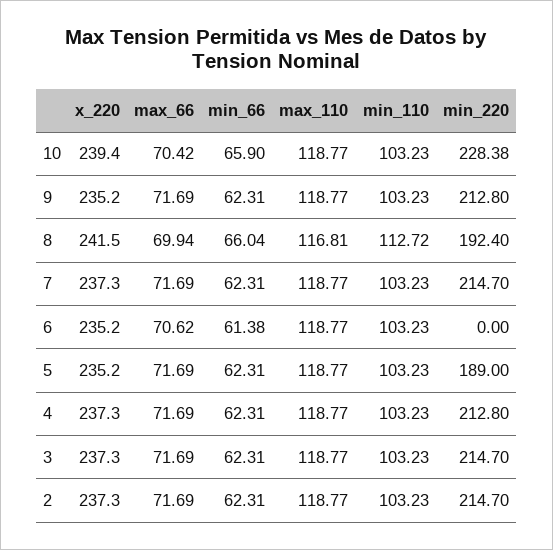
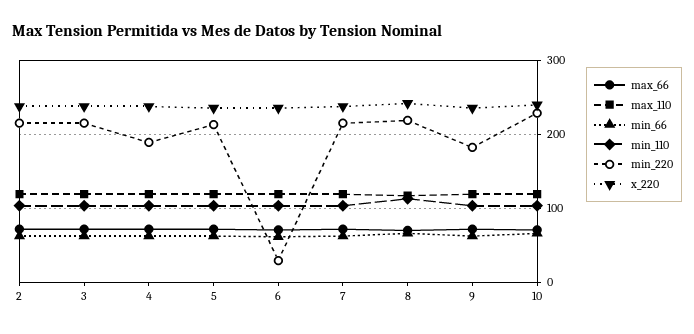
  {
    "x_220": {
      "10": 239.4,
      "9": 235.2,
      "8": 241.5,
      "7": 237.3,
      "6": 235.2,
      "5": 235.2,
      "4": 237.3,
      "3": 237.3,
      "2": 237.3
    },
    "max_66": {
      "10": 70.42,
      "9": 71.69,
      "8": 69.94,
      "7": 71.69,
      "6": 70.62,
      "5": 71.69,
      "4": 71.69,
      "3": 71.69,
      "2": 71.69
    },
    "min_66": {
      "10": 65.9,
      "9": 62.31,
      "8": 66.04,
      "7": 62.31,
      "6": 61.38,
      "5": 62.31,
      "4": 62.31,
      "3": 62.31,
      "2": 62.31
    },
    "max_110": {
      "10": 118.77,
      "9": 118.77,
      "8": 116.81,
      "7": 118.77,
      "6": 118.77,
      "5": 118.77,
      "4": 118.77,
      "3": 118.77,
      "2": 118.77
    },
    "min_110": {
      "10": 103.23,
      "9": 103.23,
      "8": 112.72,
      "7": 103.23,
      "6": 103.23,
      "5": 103.23,
      "4": 103.23,
      "3": 103.23,
      "2": 103.23
    },
    "min_220": {
      "10": 228.38,
-     "9": 212.8,
+     "9": 180,
-     "8": 192.4,
+     "8": 220,
      "7": 214.7,
-     "6": 0,
+     "6": 30,
-     "5": 189,
+     "5": 210,
-     "4": 212.8,
+     "4": 190,
      "3": 214.7,
      "2": 214.7
    }
  }

